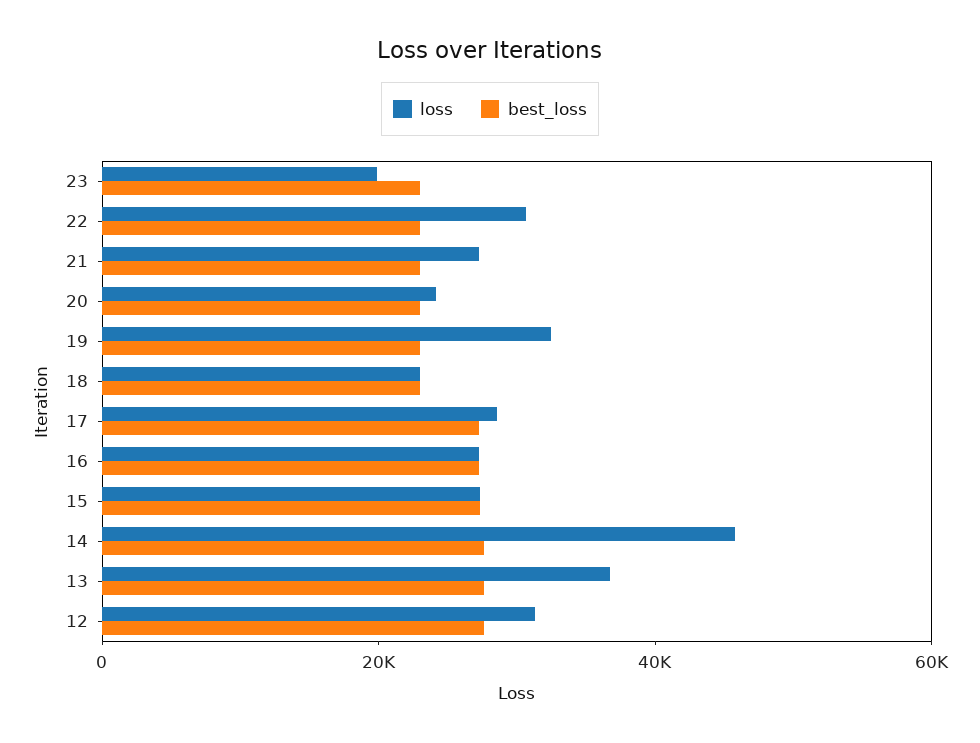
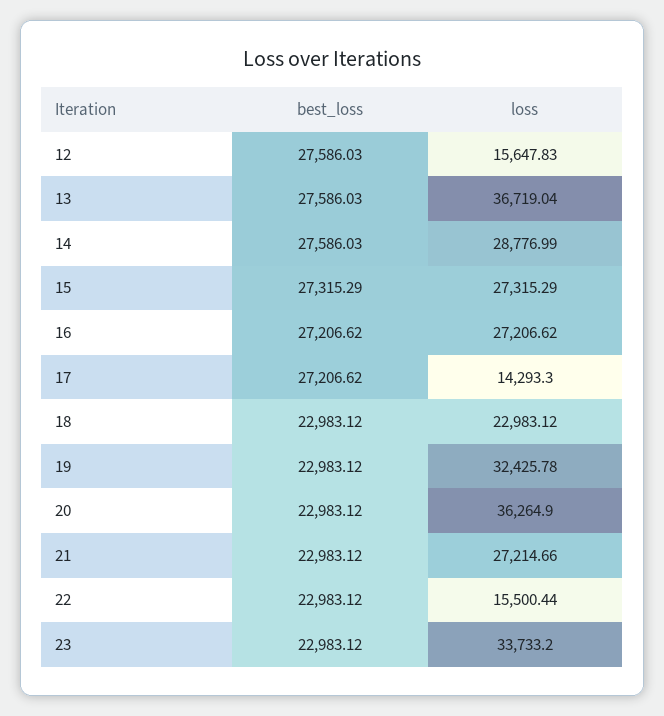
  {
    "loss": {
-     "23": 20000,
+     "23": 33733.2,
-     "22": 30000,
+     "22": 15500.44,
      "21": 27214.66,
-     "20": 25000,
+     "20": 36264.9,
      "19": 32425.78,
      "18": 22983.12,
-     "17": 30000,
+     "17": 14293.3,
      "16": 27206.62,
      "15": 27315.29,
-     "14": 45000,
+     "14": 28776.99,
      "13": 36719.04,
-     "12": 30000
+     "12": 15647.83
    },
    "best_loss": {
      "23": 22983.12,
      "22": 22983.12,
      "21": 22983.12,
      "20": 22983.12,
      "19": 22983.12,
      "18": 22983.12,
      "17": 27206.62,
      "16": 27206.62,
      "15": 27315.29,
      "14": 27586.03,
      "13": 27586.03,
      "12": 27586.03
    }
  }

